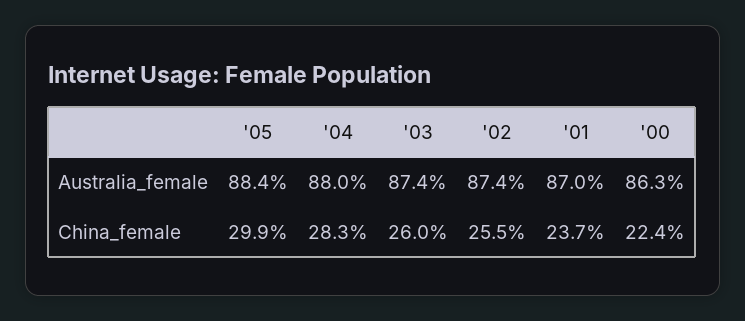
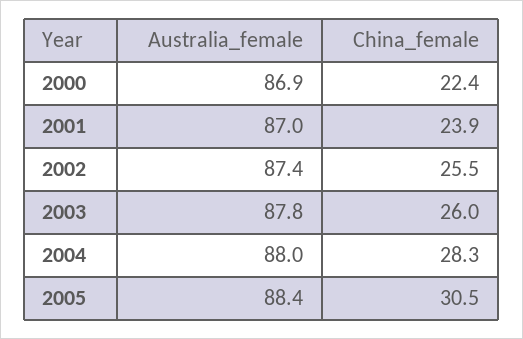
  {
    "'05": {
      "Australia_female": 88.4,
-     "China_female": 29.9
+     "China_female": 30.5
    },
    "'04": {
      "Australia_female": 88,
      "China_female": 28.3
    },
    "'03": {
-     "Australia_female": 87.4,
+     "Australia_female": 87.8,
      "China_female": 26
    },
    "'02": {
      "Australia_female": 87.4,
      "China_female": 25.5
    },
    "'01": {
      "Australia_female": 87,
-     "China_female": 23.7
+     "China_female": 23.9
    },
    "'00": {
-     "Australia_female": 86.3,
+     "Australia_female": 86.9,
      "China_female": 22.4
    }
  }

